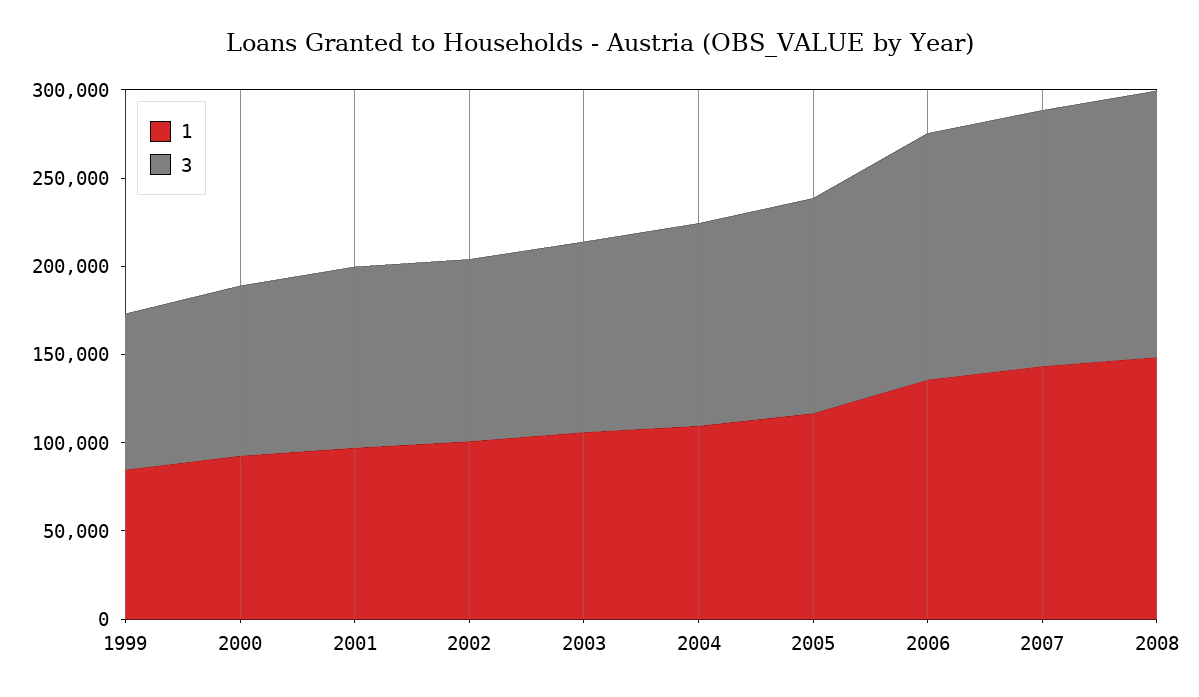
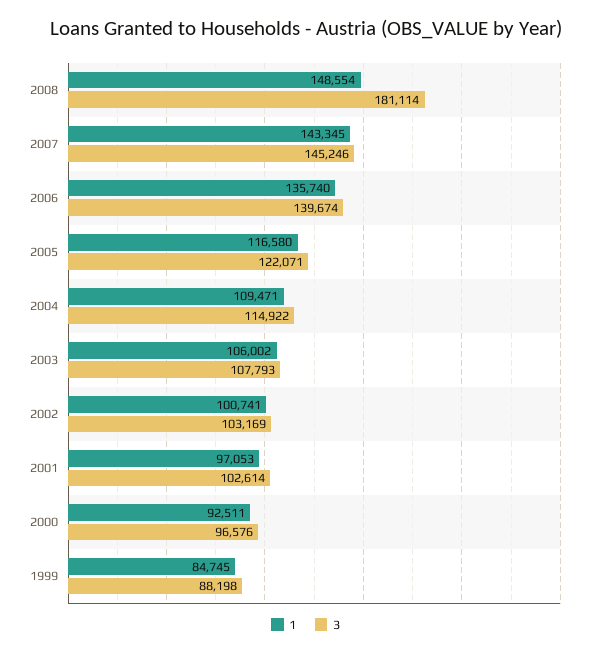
  {
    "1": {
      "1999": 84745,
      "2000": 92511,
      "2001": 97053,
      "2002": 100741,
      "2003": 106002,
      "2004": 109471,
      "2005": 116580,
      "2006": 135740,
      "2007": 143345,
      "2008": 148554
    },
    "3": {
      "1999": 88198,
      "2000": 96576,
      "2001": 102614,
      "2002": 103169,
      "2003": 107793,
      "2004": 114922,
      "2005": 122071,
      "2006": 139674,
      "2007": 145246,
-     "2008": 150000
+     "2008": 181114
    }
  }

